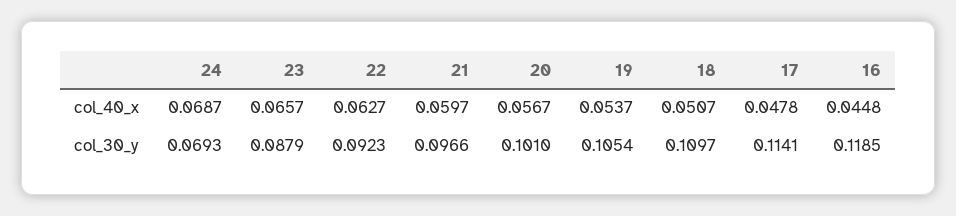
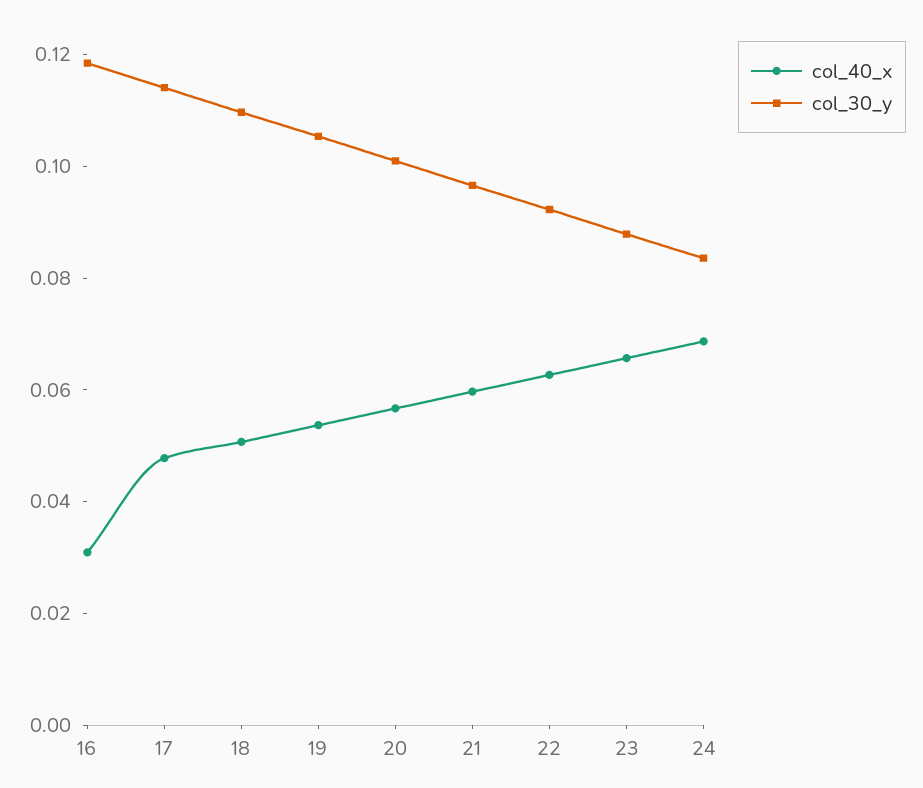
  {
    "col_40_x": {
      "24": 0.0687,
      "23": 0.0657,
      "22": 0.0627,
      "21": 0.0597,
      "20": 0.0567,
      "19": 0.0537,
      "18": 0.0507,
      "17": 0.0478,
-     "16": 0.0448
+     "16": 0.03
    },
    "col_30_y": {
-     "24": 0.0693,
+     "24": 0.085,
      "23": 0.0879,
      "22": 0.0923,
      "21": 0.0966,
      "20": 0.101,
      "19": 0.1054,
      "18": 0.1097,
      "17": 0.1141,
      "16": 0.1185
    }
  }

